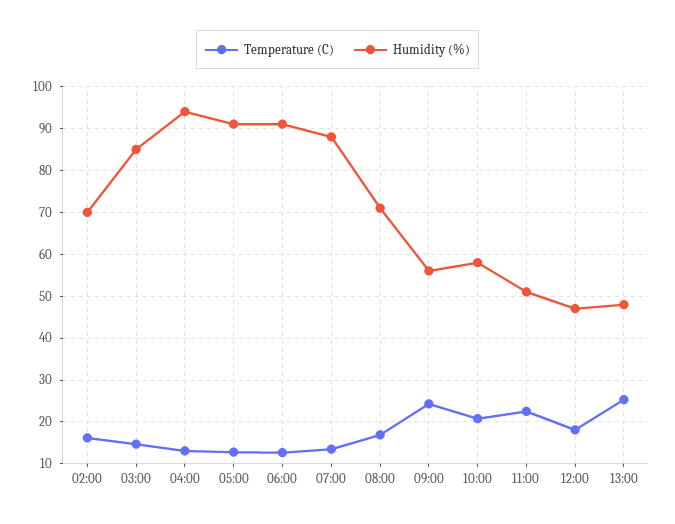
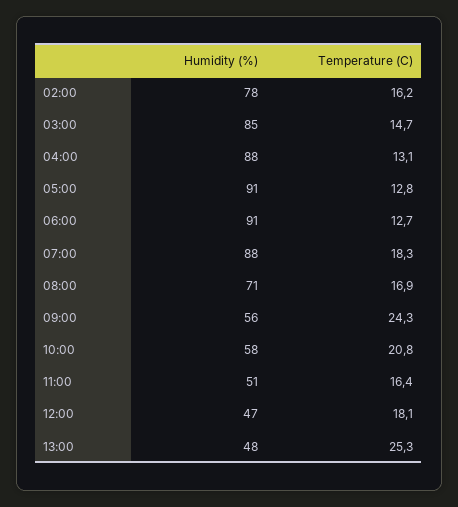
  {
    "Temperature (C)": {
      "02:00": 16.2,
      "03:00": 14.7,
      "04:00": 13.1,
      "05:00": 12.8,
      "06:00": 12.7,
-     "07:00": 14,
+     "07:00": 18.3,
      "08:00": 16.9,
      "09:00": 24.3,
      "10:00": 20.8,
-     "11:00": 22,
+     "11:00": 16.4,
      "12:00": 18.1,
      "13:00": 25.3
    },
    "Humidity (%)": {
-     "02:00": 70,
+     "02:00": 78,
      "03:00": 85,
-     "04:00": 94,
+     "04:00": 88,
      "05:00": 91,
      "06:00": 91,
      "07:00": 88,
      "08:00": 71,
      "09:00": 56,
      "10:00": 58,
      "11:00": 51,
      "12:00": 47,
      "13:00": 48
    }
  }

